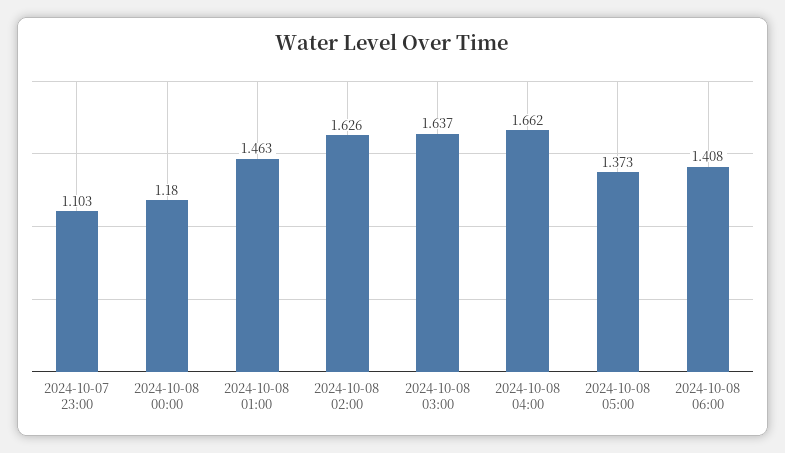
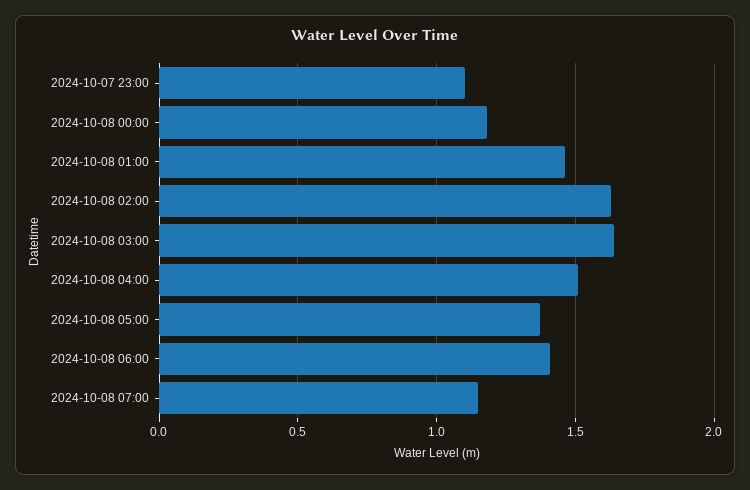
  {
    "2024-10-07 23:00": 1.103,
    "2024-10-08 00:00": 1.18,
    "2024-10-08 01:00": 1.463,
    "2024-10-08 02:00": 1.626,
    "2024-10-08 03:00": 1.637,
-   "2024-10-08 04:00": 1.662,
+   "2024-10-08 04:00": 1.5,
    "2024-10-08 05:00": 1.373,
-   "2024-10-08 06:00": 1.408
+   "2024-10-08 06:00": 1.408,
+   "2024-10-08 07:00": 1.15
  }

